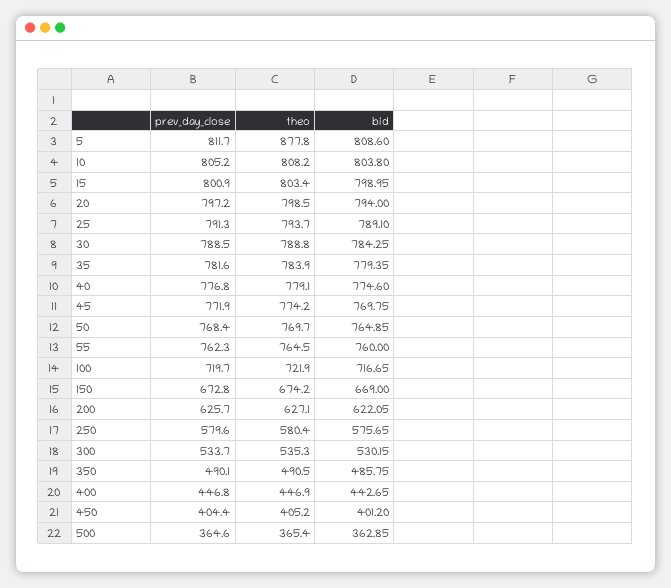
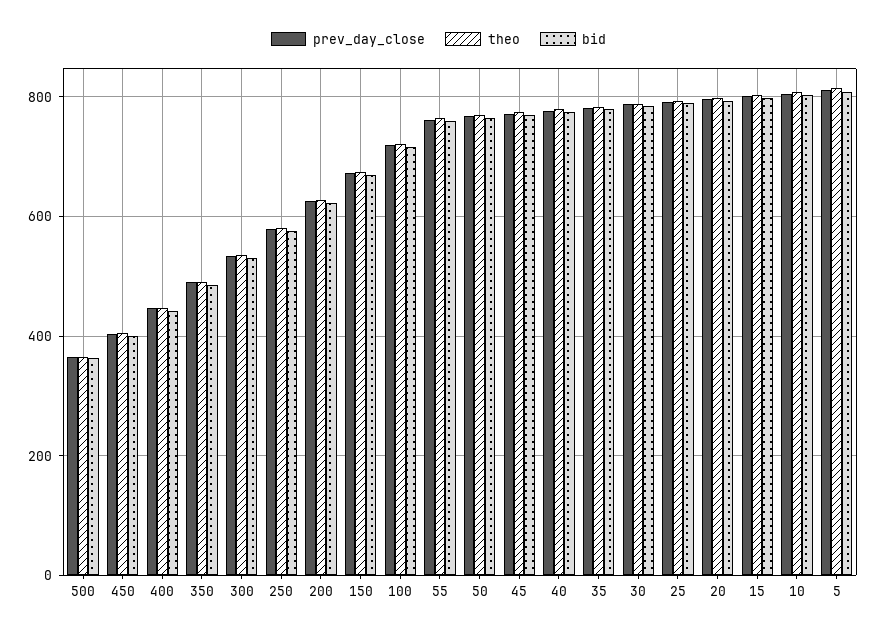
  {
    "prev_day_close": {
      "5": 811.7,
      "10": 805.2,
      "15": 800.9,
      "20": 797.2,
      "25": 791.3,
      "30": 788.5,
      "35": 781.6,
      "40": 776.8,
      "45": 771.9,
      "50": 768.4,
      "55": 762.3,
      "100": 719.7,
      "150": 672.8,
      "200": 625.7,
      "250": 579.6,
      "300": 533.7,
      "350": 490.1,
      "400": 446.8,
      "450": 404.4,
      "500": 364.6
    },
    "theo": {
-     "5": 877.8,
+     "5": 820,
      "10": 808.2,
      "15": 803.4,
      "20": 798.5,
      "25": 793.7,
      "30": 788.8,
      "35": 783.9,
      "40": 779.1,
      "45": 774.2,
      "50": 769.7,
      "55": 764.5,
      "100": 721.9,
      "150": 674.2,
      "200": 627.1,
      "250": 580.4,
      "300": 535.3,
      "350": 490.5,
      "400": 446.9,
      "450": 405.2,
      "500": 365.4
    },
    "bid": {
      "5": 808.6,
      "10": 803.8,
      "15": 798.95,
      "20": 794,
      "25": 789.1,
      "30": 784.25,
      "35": 779.35,
      "40": 774.6,
      "45": 769.75,
      "50": 764.85,
      "55": 760,
      "100": 716.65,
      "150": 669,
      "200": 622.05,
      "250": 575.65,
      "300": 530.15,
      "350": 485.75,
      "400": 442.65,
      "450": 401.2,
      "500": 362.85
    }
  }

